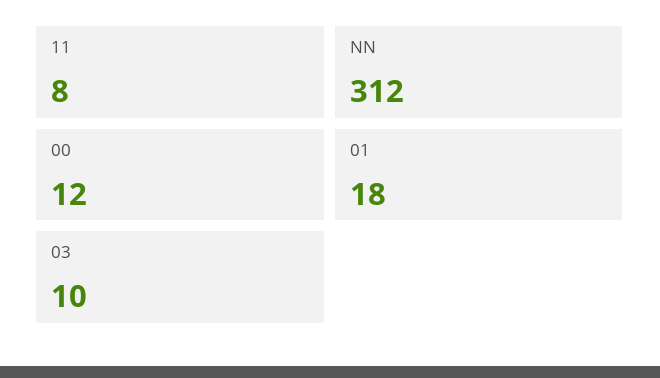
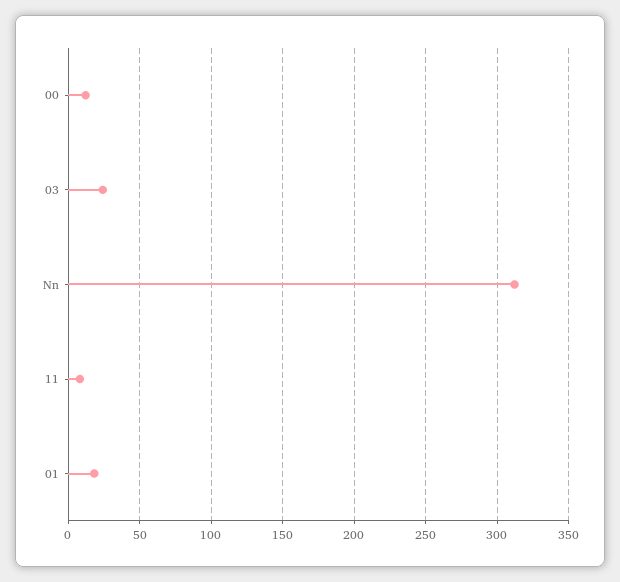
  {
    "11": 8,
    "NN": 312,
    "00": 12,
    "01": 18,
-   "03": 10
+   "03": 25
  }

